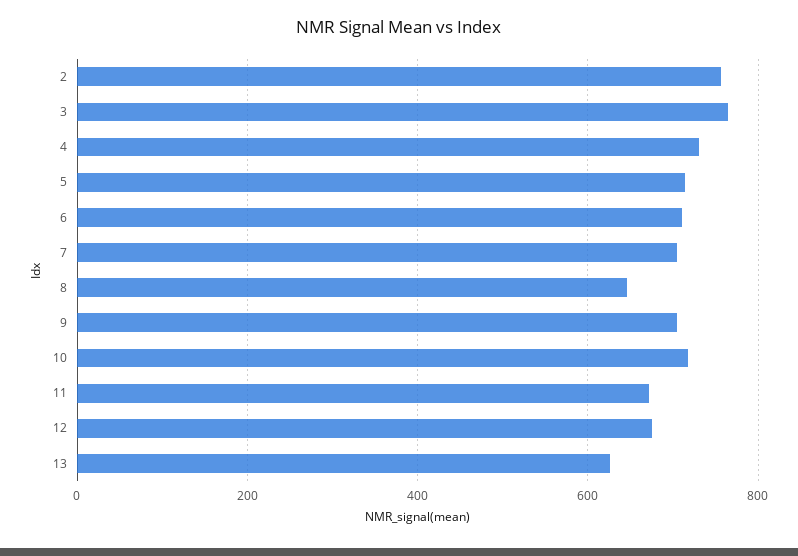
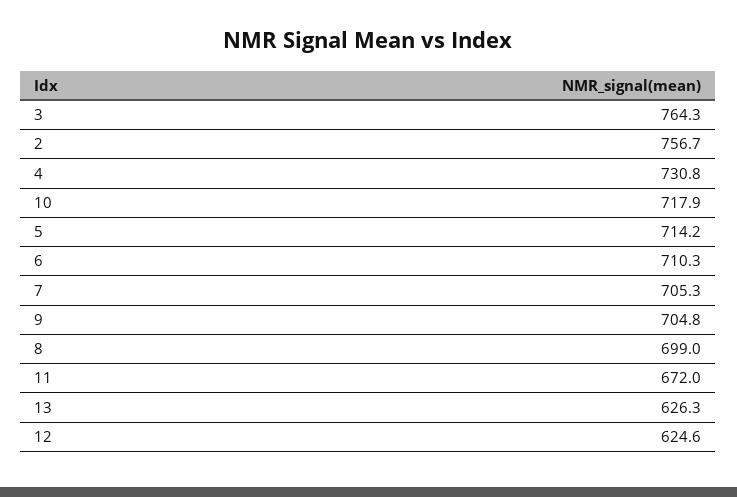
  {
    "2": 756.7,
    "3": 764.3,
    "4": 730.8,
    "5": 714.2,
    "6": 710.3,
    "7": 705.3,
-   "8": 640,
+   "8": 699,
    "9": 704.8,
    "10": 717.9,
    "11": 672,
-   "12": 680,
+   "12": 624.6,
    "13": 626.3
  }

